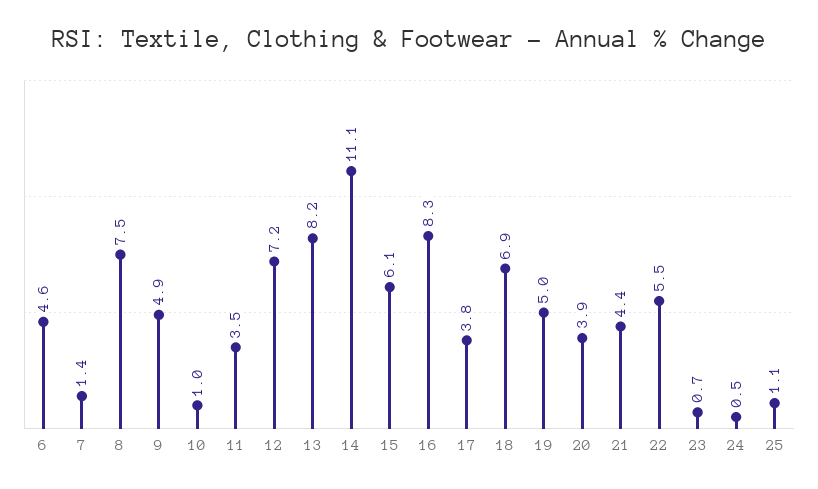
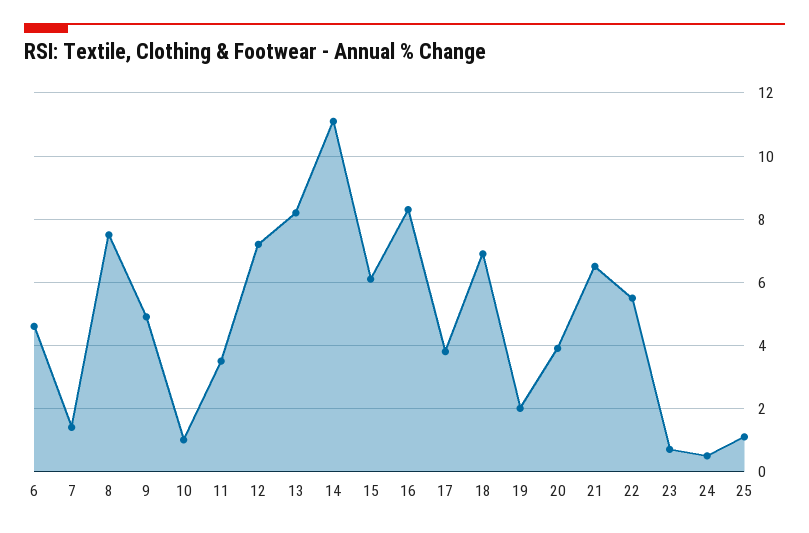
  {
    "6": 4.6,
    "7": 1.4,
    "8": 7.5,
    "9": 4.9,
    "10": 1,
    "11": 3.5,
    "12": 7.2,
    "13": 8.2,
    "14": 11.1,
    "15": 6.1,
    "16": 8.3,
    "17": 3.8,
    "18": 6.9,
-   "19": 5,
+   "19": 2,
    "20": 3.9,
-   "21": 4.4,
+   "21": 6.5,
    "22": 5.5,
    "23": 0.7,
    "24": 0.5,
    "25": 1.1
  }

